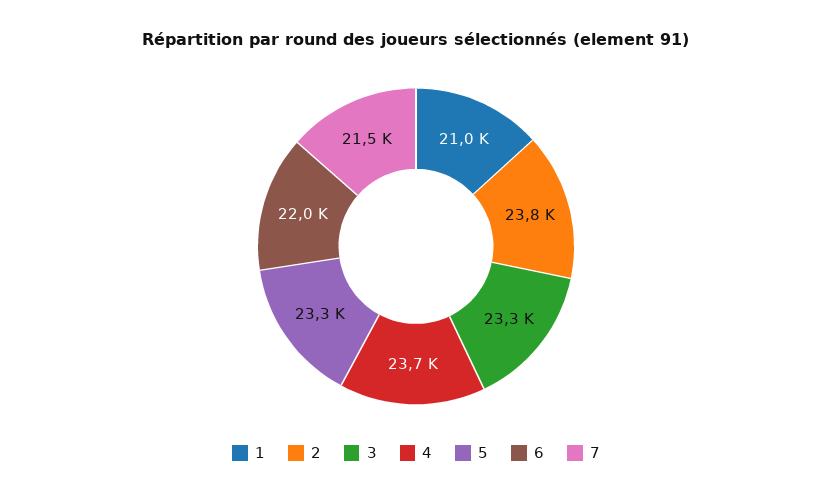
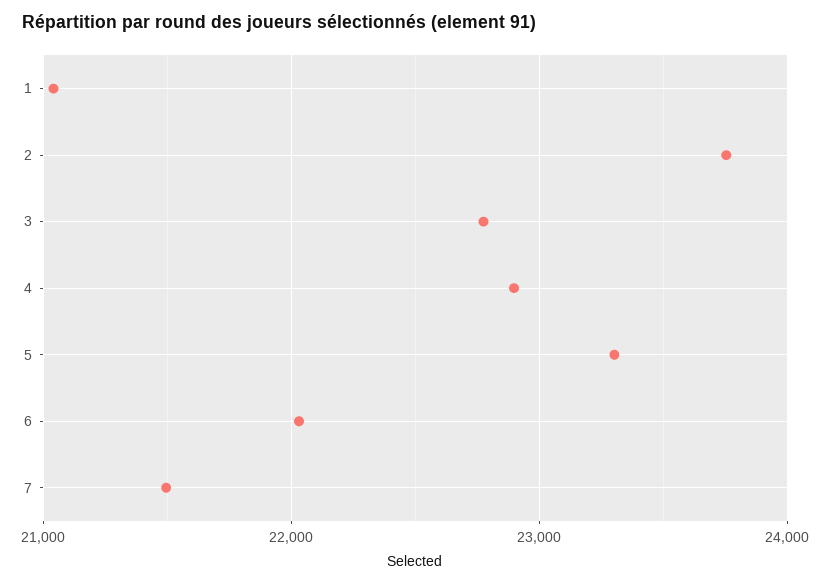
  {
    "1": 21000,
    "2": 23800,
-   "3": 23300,
+   "3": 22800,
-   "4": 23700,
+   "4": 22900,
    "5": 23300,
    "6": 22000,
    "7": 21500
  }

